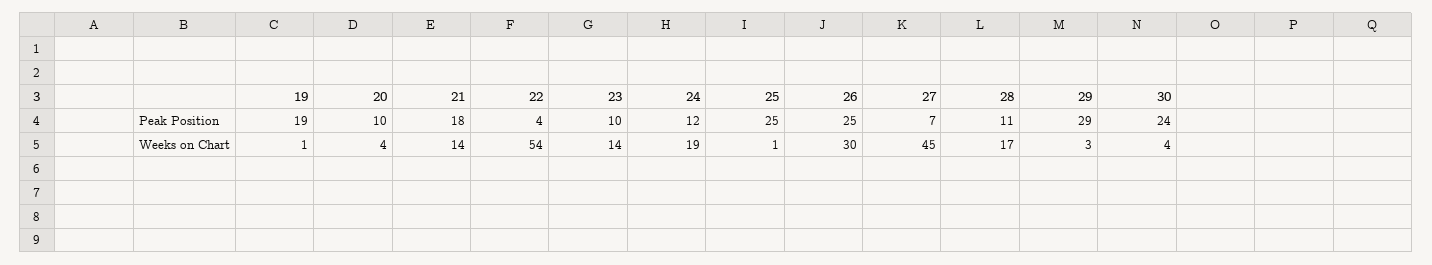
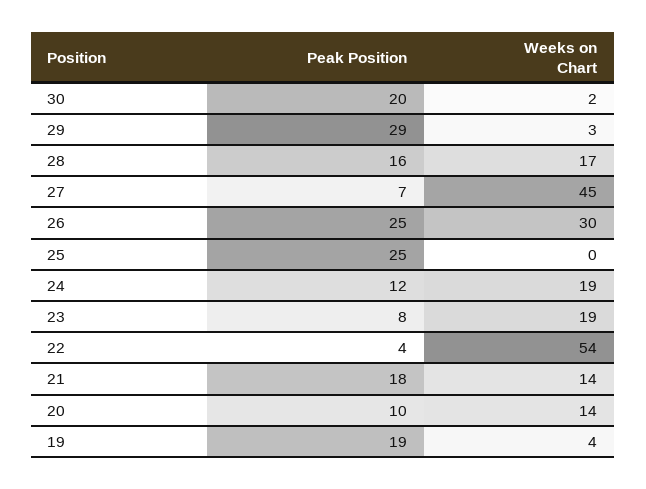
  {
    "19": {
      "Peak Position": 19,
-     "Weeks on Chart": 1
+     "Weeks on Chart": 4
    },
    "20": {
      "Peak Position": 10,
-     "Weeks on Chart": 4
+     "Weeks on Chart": 14
    },
    "21": {
      "Peak Position": 18,
      "Weeks on Chart": 14
    },
    "22": {
      "Peak Position": 4,
      "Weeks on Chart": 54
    },
    "23": {
-     "Peak Position": 10,
+     "Peak Position": 8,
-     "Weeks on Chart": 14
+     "Weeks on Chart": 19
    },
    "24": {
      "Peak Position": 12,
      "Weeks on Chart": 19
    },
    "25": {
      "Peak Position": 25,
-     "Weeks on Chart": 1
+     "Weeks on Chart": 0
    },
    "26": {
      "Peak Position": 25,
      "Weeks on Chart": 30
    },
    "27": {
      "Peak Position": 7,
      "Weeks on Chart": 45
    },
    "28": {
-     "Peak Position": 11,
+     "Peak Position": 16,
      "Weeks on Chart": 17
    },
    "29": {
      "Peak Position": 29,
      "Weeks on Chart": 3
    },
    "30": {
-     "Peak Position": 24,
+     "Peak Position": 20,
-     "Weeks on Chart": 4
+     "Weeks on Chart": 2
    }
  }

